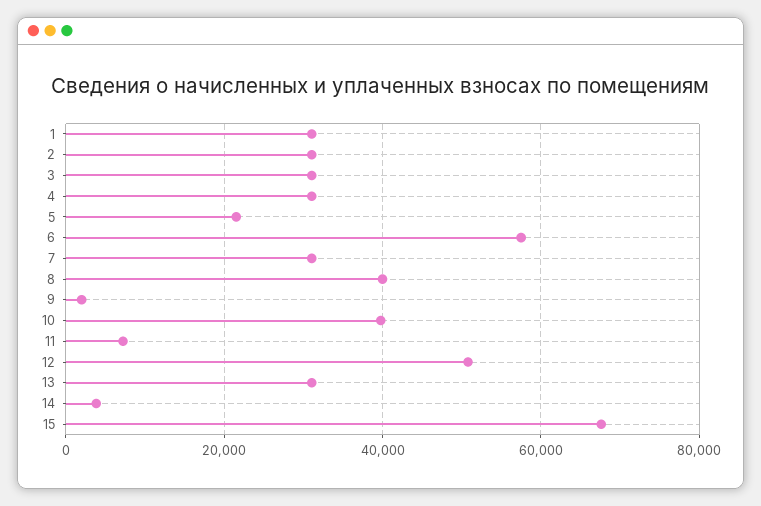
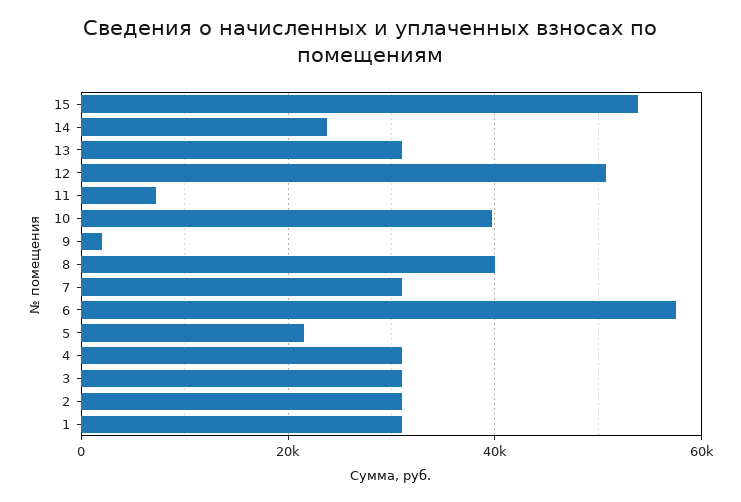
  {
    "1": 32000,
    "2": 32000,
    "3": 32000,
    "4": 32000,
    "5": 22000,
    "6": 58000,
    "7": 32000,
    "8": 40000,
    "9": 2000,
    "10": 40000,
    "11": 8000,
    "12": 50000,
    "13": 32000,
-   "14": 4000,
+   "14": 24000,
-   "15": 68000
+   "15": 54000
  }

